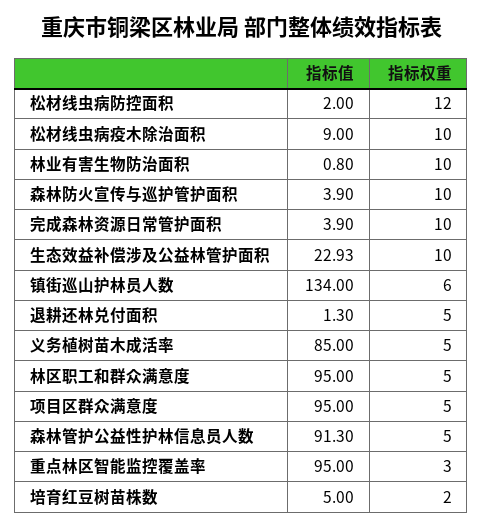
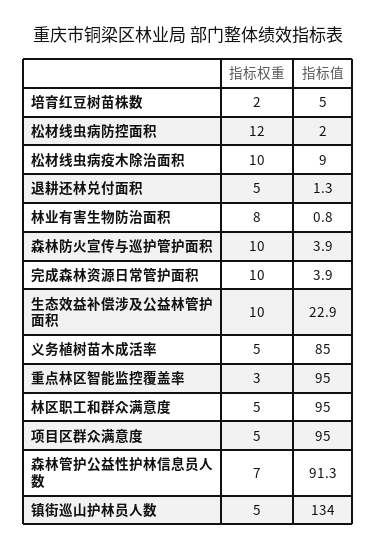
  {
    "指标值": {
      "松材线虫病防控面积": 2,
      "松材线虫病疫木除治面积": 9,
      "林业有害生物防治面积": 0.8,
      "森林防火宣传与巡护管护面积": 3.9,
      "完成森林资源日常管护面积": 3.9,
      "生态效益补偿涉及公益林管护面积": 22.93,
      "镇街巡山护林员人数": 134,
      "退耕还林兑付面积": 1.3,
      "义务植树苗木成活率": 85,
      "林区职工和群众满意度": 95,
      "项目区群众满意度": 95,
      "森林管护公益性护林信息员人数": 91.3,
      "重点林区智能监控覆盖率": 95,
      "培育红豆树苗株数": 5
    },
    "指标权重": {
      "松材线虫病防控面积": 12,
      "松材线虫病疫木除治面积": 10,
-     "林业有害生物防治面积": 10,
+     "林业有害生物防治面积": 8,
      "森林防火宣传与巡护管护面积": 10,
      "完成森林资源日常管护面积": 10,
      "生态效益补偿涉及公益林管护面积": 10,
-     "镇街巡山护林员人数": 6,
+     "镇街巡山护林员人数": 5,
      "退耕还林兑付面积": 5,
      "义务植树苗木成活率": 5,
      "林区职工和群众满意度": 5,
      "项目区群众满意度": 5,
-     "森林管护公益性护林信息员人数": 5,
+     "森林管护公益性护林信息员人数": 7,
      "重点林区智能监控覆盖率": 3,
      "培育红豆树苗株数": 2
    }
  }

